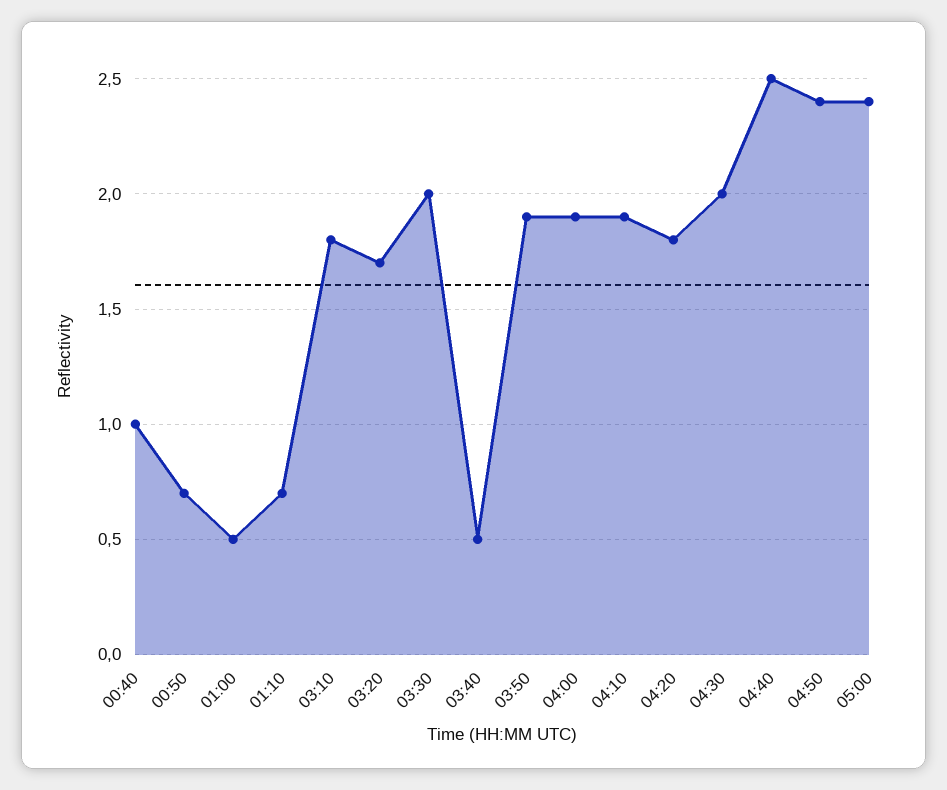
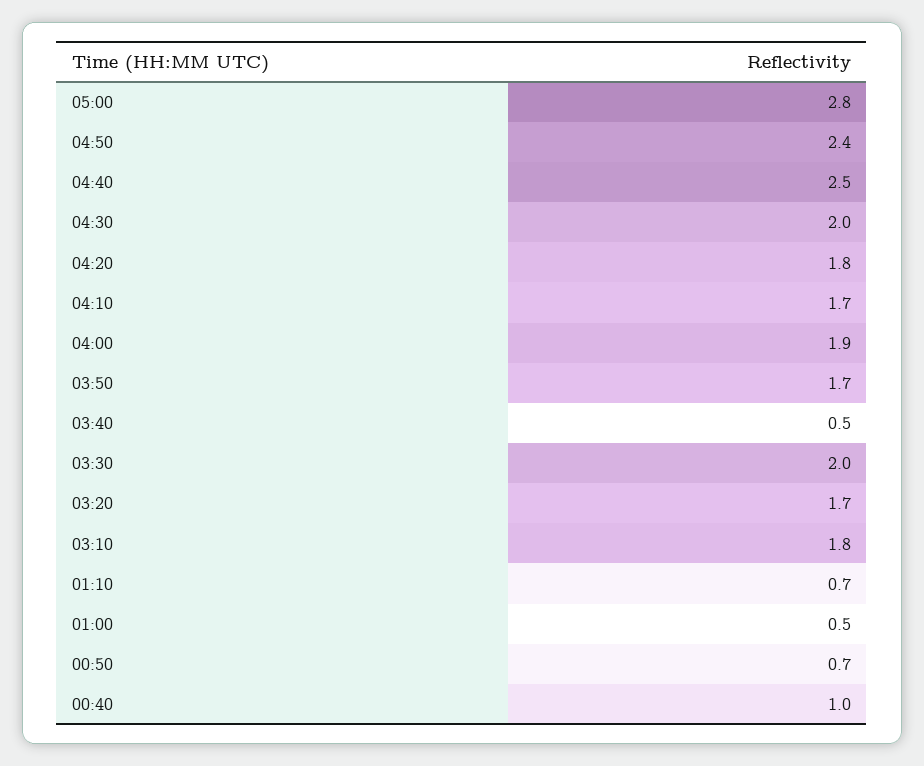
  {
    "00:40": 1,
    "00:50": 0.7,
    "01:00": 0.5,
    "01:10": 0.7,
    "03:10": 1.8,
    "03:20": 1.7,
    "03:30": 2,
    "03:40": 0.5,
-   "03:50": 1.9,
+   "03:50": 1.7,
    "04:00": 1.9,
-   "04:10": 1.9,
+   "04:10": 1.7,
    "04:20": 1.8,
    "04:30": 2,
    "04:40": 2.5,
    "04:50": 2.4,
-   "05:00": 2.4
+   "05:00": 2.8
  }

